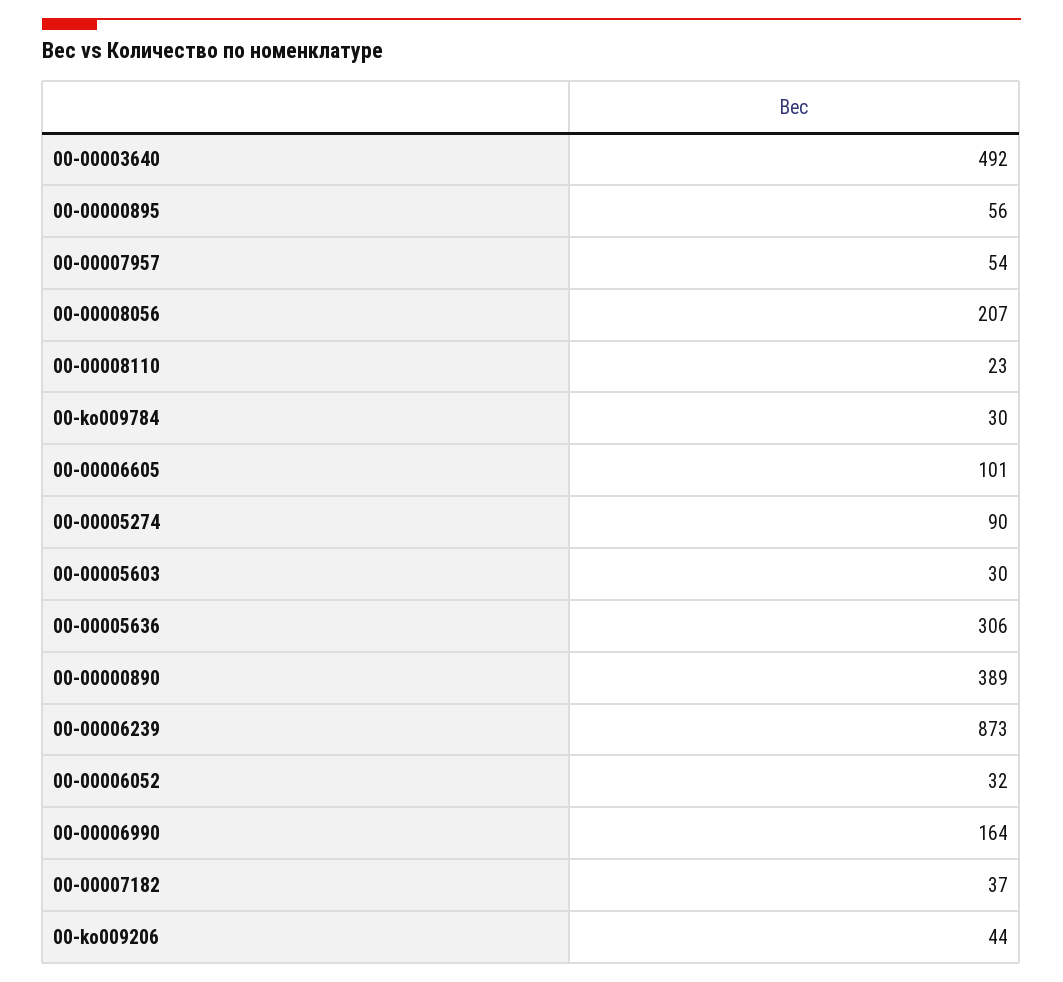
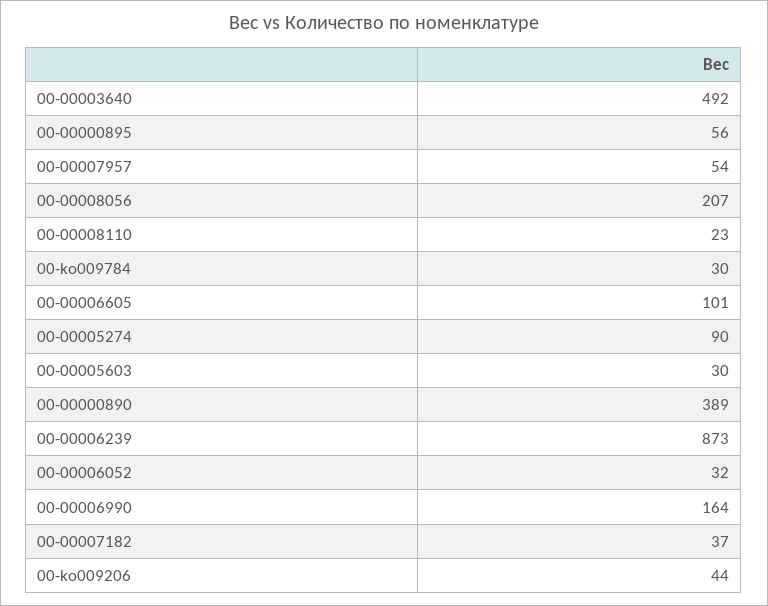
  {
    "00-00003640": 492,
    "00-00000895": 56,
    "00-00007957": 54,
    "00-00008056": 207,
    "00-00008110": 23,
    "00-ko009784": 30,
    "00-00006605": 101,
    "00-00005274": 90,
    "00-00005603": 30,
-   "00-00005636": 306,
    "00-00000890": 389,
    "00-00006239": 873,
    "00-00006052": 32,
    "00-00006990": 164,
    "00-00007182": 37,
    "00-ko009206": 44
  }

